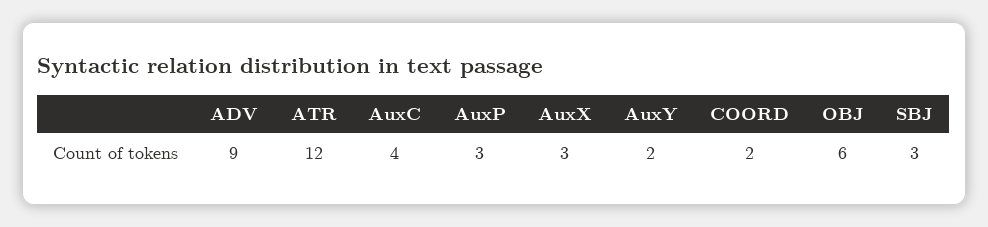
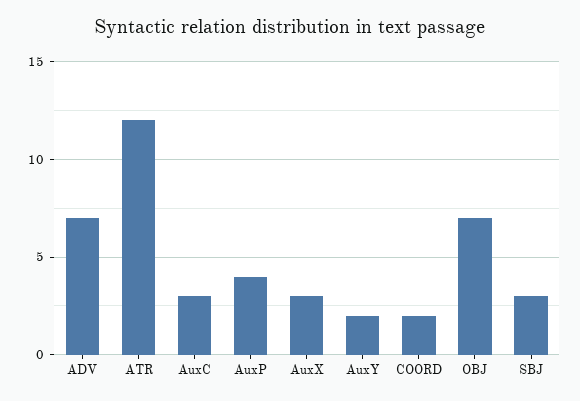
  {
-   "ADV": 9,
+   "ADV": 7,
    "ATR": 12,
-   "AuxC": 4,
+   "AuxC": 3,
-   "AuxP": 3,
+   "AuxP": 4,
    "AuxX": 3,
    "AuxY": 2,
    "COORD": 2,
-   "OBJ": 6,
+   "OBJ": 7,
    "SBJ": 3
  }

